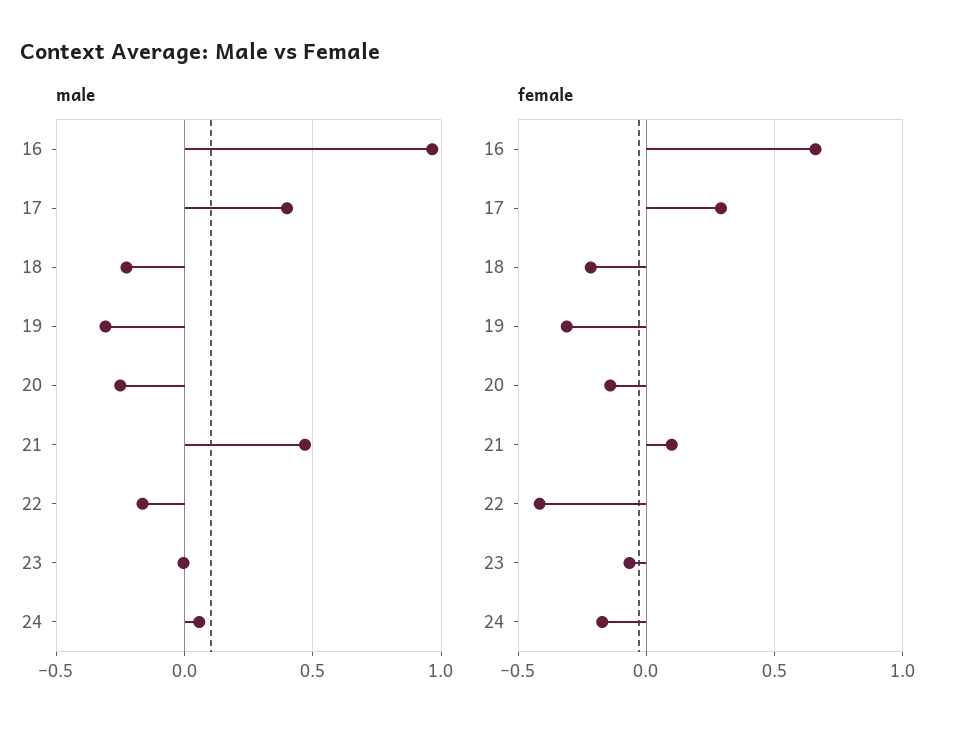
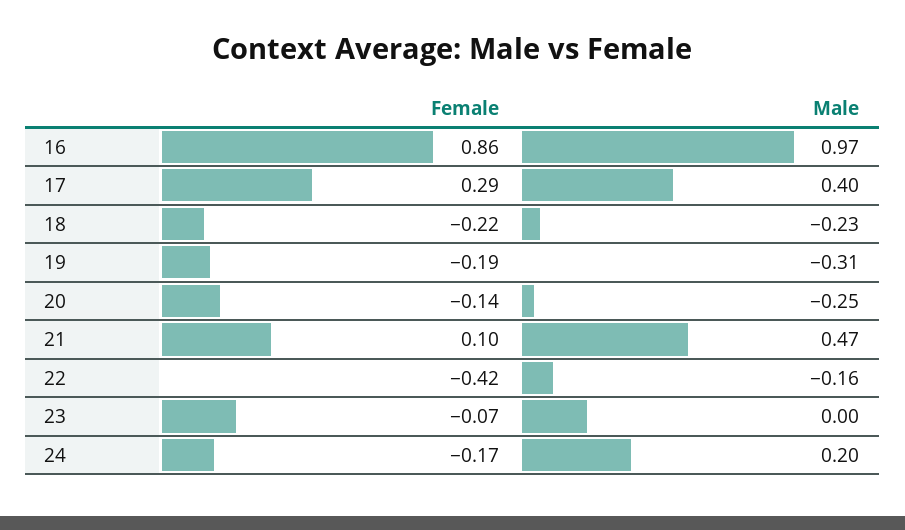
  {
    "male": {
      "16": 0.97,
      "17": 0.4,
      "18": -0.23,
      "19": -0.31,
      "20": -0.25,
      "21": 0.47,
      "22": -0.16,
      "23": 0,
-     "24": 0.05
+     "24": 0.2
    },
    "female": {
-     "16": 0.65,
+     "16": 0.86,
      "17": 0.29,
      "18": -0.22,
-     "19": -0.3,
+     "19": -0.19,
      "20": -0.14,
      "21": 0.1,
      "22": -0.42,
      "23": -0.07,
      "24": -0.17
    }
  }

